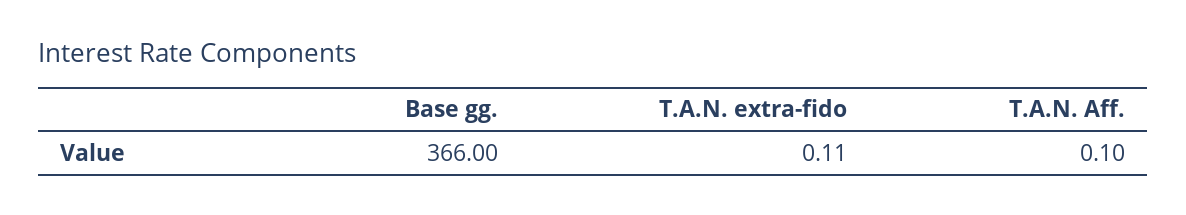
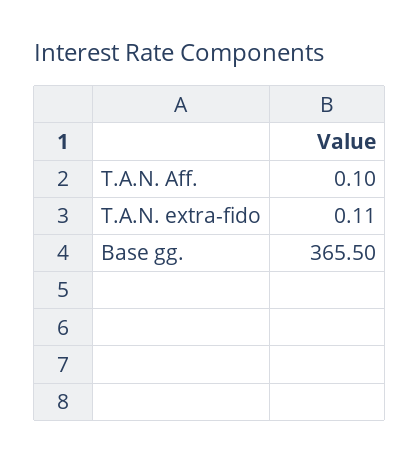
  {
-   "Base gg.": 366,
+   "Base gg.": 365.5,
    "T.A.N. extra-fido": 0.11,
    "T.A.N. Aff.": 0.1
  }

